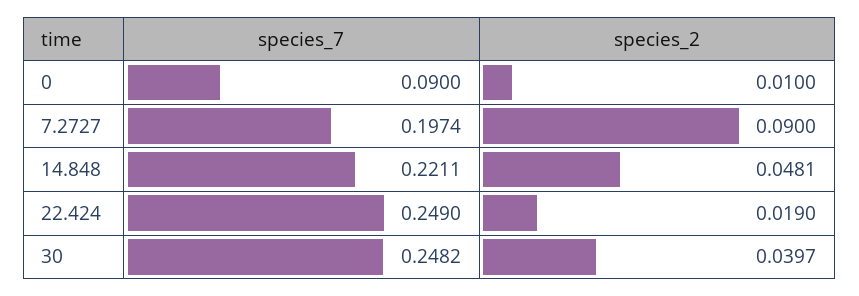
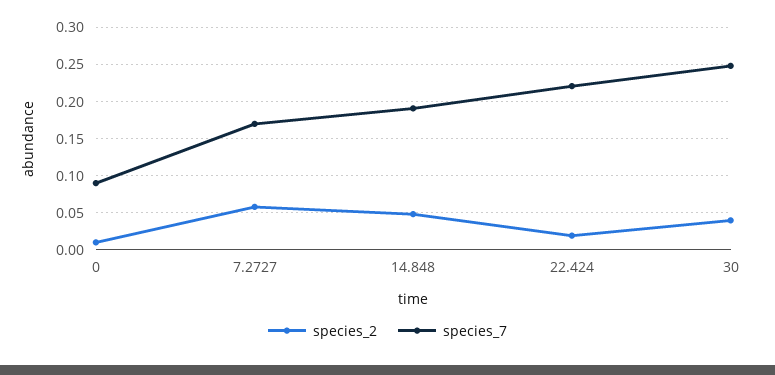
  {
    "species_7": {
      "0": 0.09,
-     "7.2727": 0.1974,
+     "7.2727": 0.17,
-     "14.848": 0.2211,
+     "14.848": 0.19,
-     "22.424": 0.249,
+     "22.424": 0.22,
      "30": 0.2482
    },
    "species_2": {
      "0": 0.01,
-     "7.2727": 0.09,
+     "7.2727": 0.06,
      "14.848": 0.0481,
      "22.424": 0.019,
      "30": 0.0397
    }
  }

